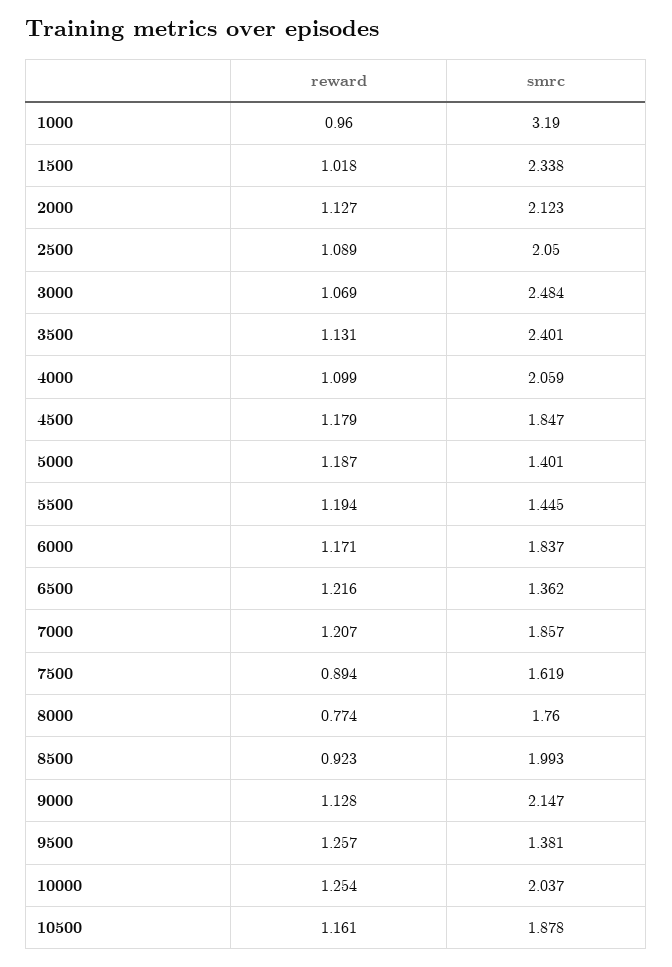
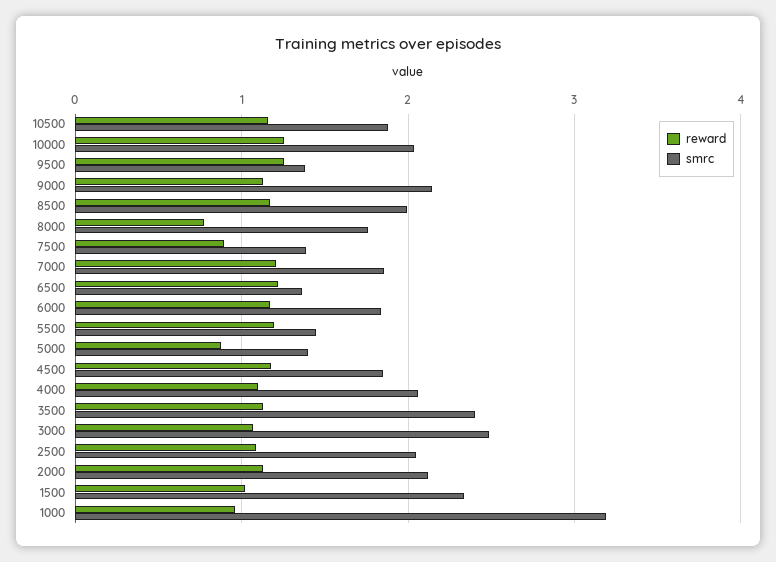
  {
    "reward": {
      "1000": 0.96,
      "1500": 1.018,
      "2000": 1.127,
      "2500": 1.089,
      "3000": 1.069,
      "3500": 1.131,
      "4000": 1.099,
      "4500": 1.179,
-     "5000": 1.187,
+     "5000": 0.9,
      "5500": 1.194,
      "6000": 1.171,
      "6500": 1.216,
      "7000": 1.207,
      "7500": 0.894,
      "8000": 0.774,
-     "8500": 0.923,
+     "8500": 1.2,
      "9000": 1.128,
      "9500": 1.257,
      "10000": 1.254,
      "10500": 1.161
    },
    "smrc": {
      "1000": 3.19,
      "1500": 2.338,
      "2000": 2.123,
      "2500": 2.05,
      "3000": 2.484,
      "3500": 2.401,
      "4000": 2.059,
      "4500": 1.847,
      "5000": 1.401,
      "5500": 1.445,
      "6000": 1.837,
      "6500": 1.362,
      "7000": 1.857,
-     "7500": 1.619,
+     "7500": 1.4,
      "8000": 1.76,
      "8500": 1.993,
      "9000": 2.147,
      "9500": 1.381,
      "10000": 2.037,
      "10500": 1.878
    }
  }

